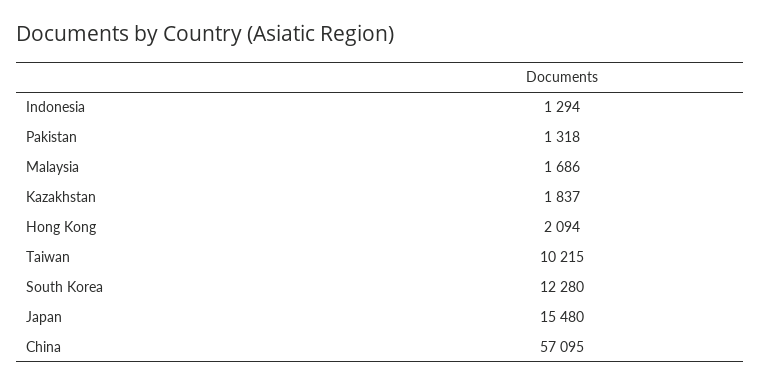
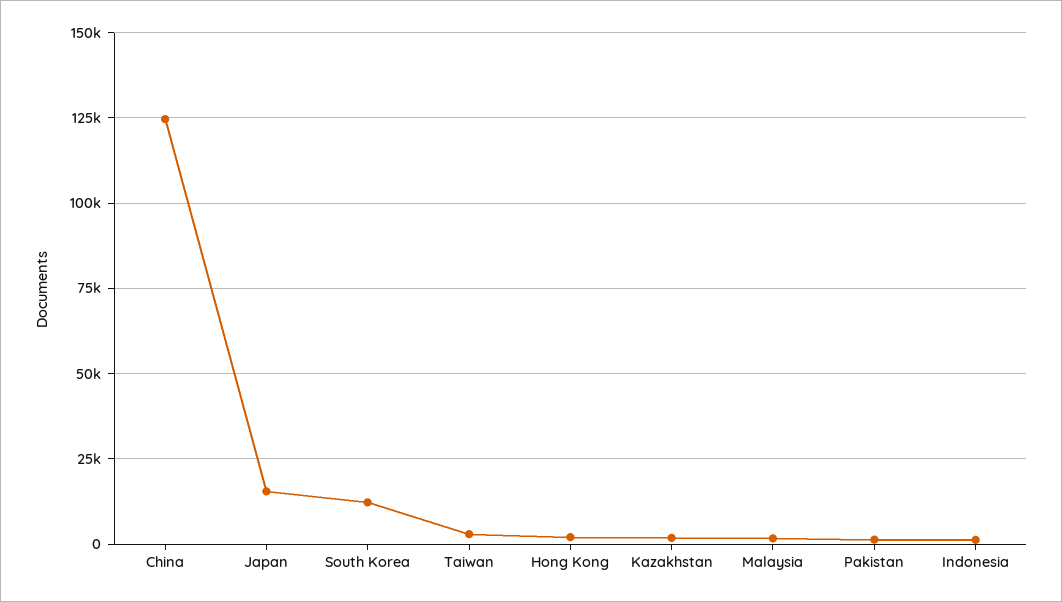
  {
    "Indonesia": 1294,
    "Pakistan": 1318,
    "Malaysia": 1686,
    "Kazakhstan": 1837,
    "Hong Kong": 2094,
-   "Taiwan": 10215,
+   "Taiwan": 2500,
    "South Korea": 12280,
    "Japan": 15480,
-   "China": 57095
+   "China": 125000
  }

